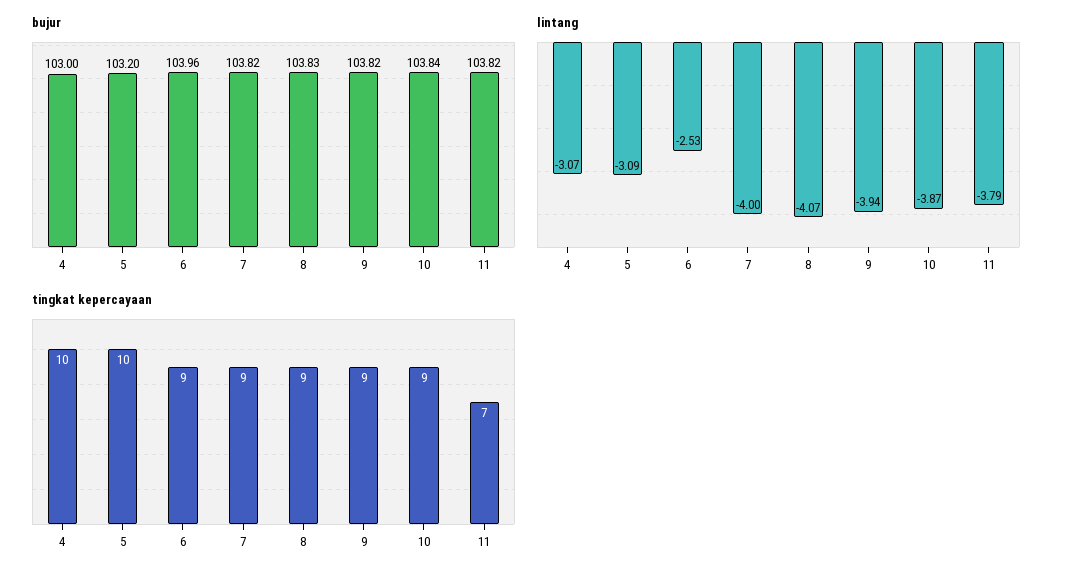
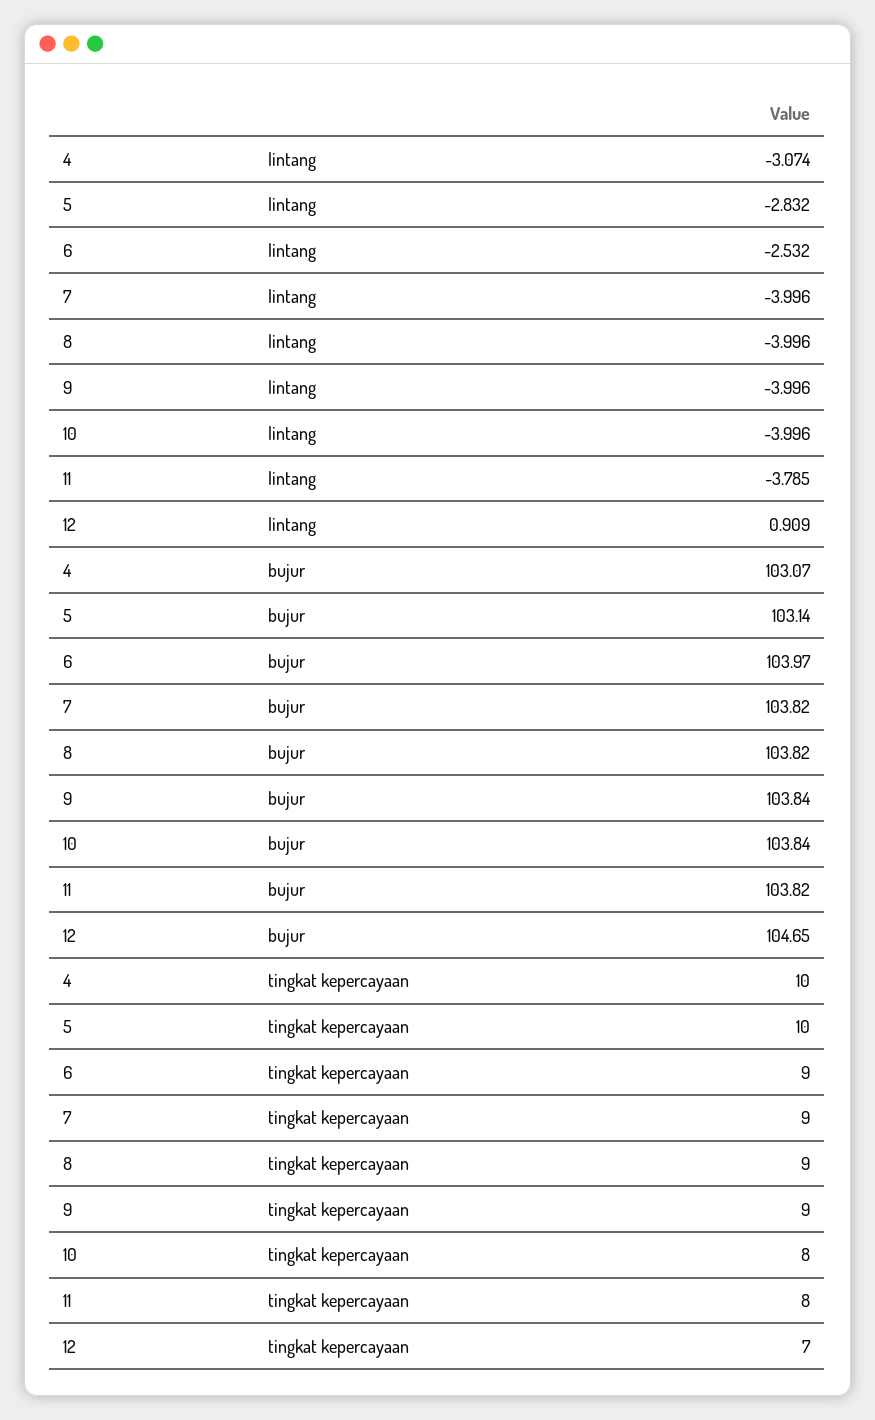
  {
    "bujur": {
-     "4": 103,
+     "4": 103.07,
-     "5": 103.2,
+     "5": 103.14,
-     "6": 103.96,
+     "6": 103.97,
      "7": 103.82,
-     "8": 103.83,
+     "8": 103.82,
-     "9": 103.82,
+     "9": 103.84,
      "10": 103.84,
-     "11": 103.82
+     "11": 103.82,
+     "12": 104.65
    },
    "lintang": {
      "4": -3.074,
-     "5": -3.09,
+     "5": -2.832,
      "6": -2.532,
      "7": -3.996,
-     "8": -4.07,
+     "8": -3.996,
-     "9": -3.94,
+     "9": -3.996,
-     "10": -3.87,
+     "10": -3.996,
-     "11": -3.785
+     "11": -3.785,
+     "12": 0.909
    },
    "tingkat kepercayaan": {
      "4": 10,
      "5": 10,
      "6": 9,
      "7": 9,
      "8": 9,
      "9": 9,
-     "10": 9,
+     "10": 8,
-     "11": 7
+     "11": 8,
+     "12": 7
    }
  }

